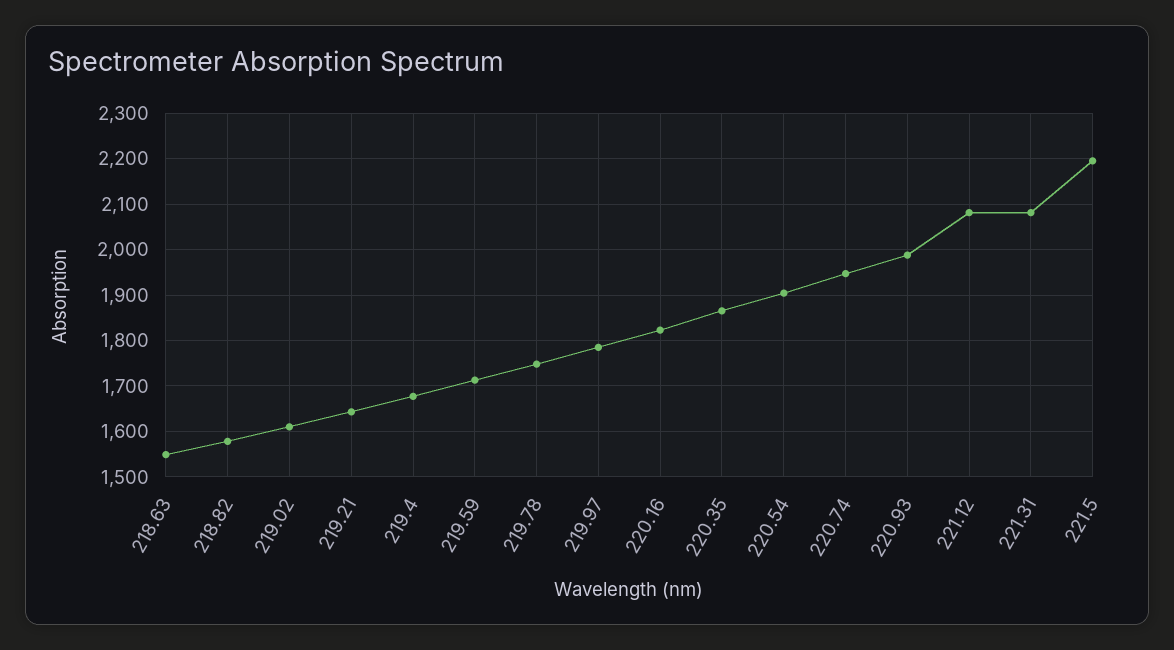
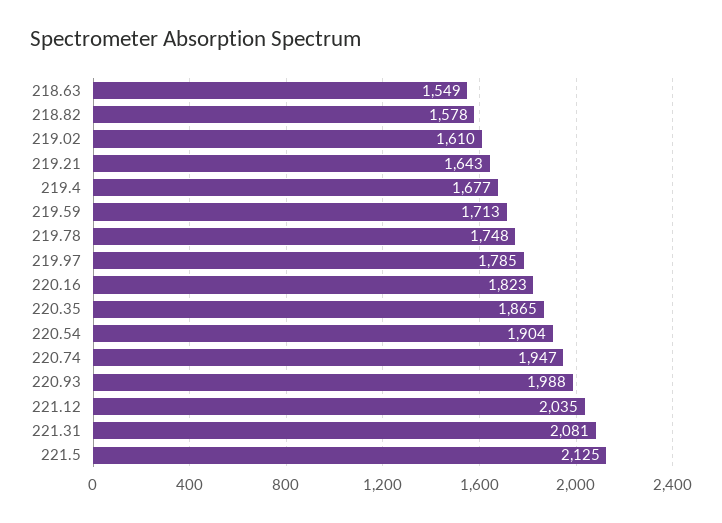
  {
    "218.63": 1549,
    "218.82": 1578,
    "219.02": 1610,
    "219.21": 1643,
    "219.4": 1677,
    "219.59": 1713,
    "219.78": 1748,
    "219.97": 1785,
    "220.16": 1823,
    "220.35": 1865,
    "220.54": 1904,
    "220.74": 1947,
    "220.93": 1988,
-   "221.12": 2080,
+   "221.12": 2035,
    "221.31": 2081,
-   "221.5": 2200
+   "221.5": 2125
  }

